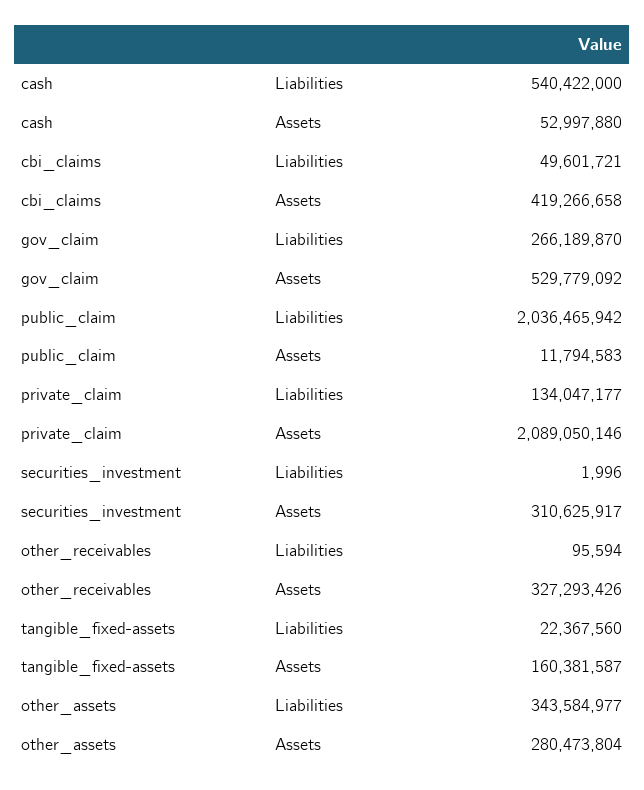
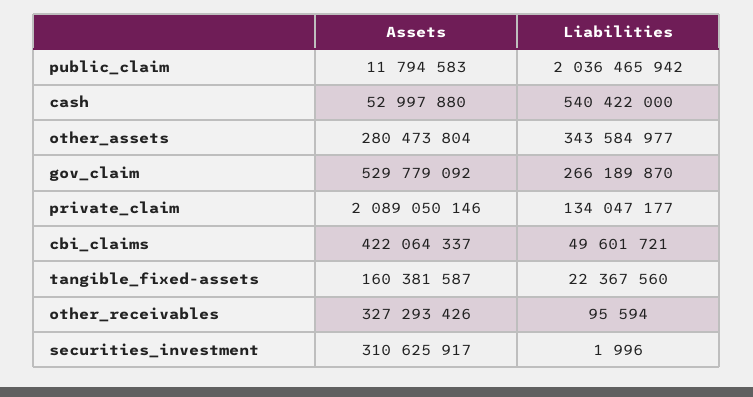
  {
    "cash": {
      "Liabilities": 540422000,
      "Assets": 52997880
    },
    "cbi_claims": {
      "Liabilities": 49601721,
-     "Assets": 419266658
+     "Assets": 422064337
    },
    "gov_claim": {
      "Liabilities": 266189870,
      "Assets": 529779092
    },
    "public_claim": {
      "Liabilities": 2036465942,
      "Assets": 11794583
    },
    "private_claim": {
      "Liabilities": 134047177,
      "Assets": 2089050146
    },
    "securities_investment": {
      "Liabilities": 1996,
      "Assets": 310625917
    },
    "other_receivables": {
      "Liabilities": 95594,
      "Assets": 327293426
    },
    "tangible_fixed-assets": {
      "Liabilities": 22367560,
      "Assets": 160381587
    },
    "other_assets": {
      "Liabilities": 343584977,
      "Assets": 280473804
    }
  }

